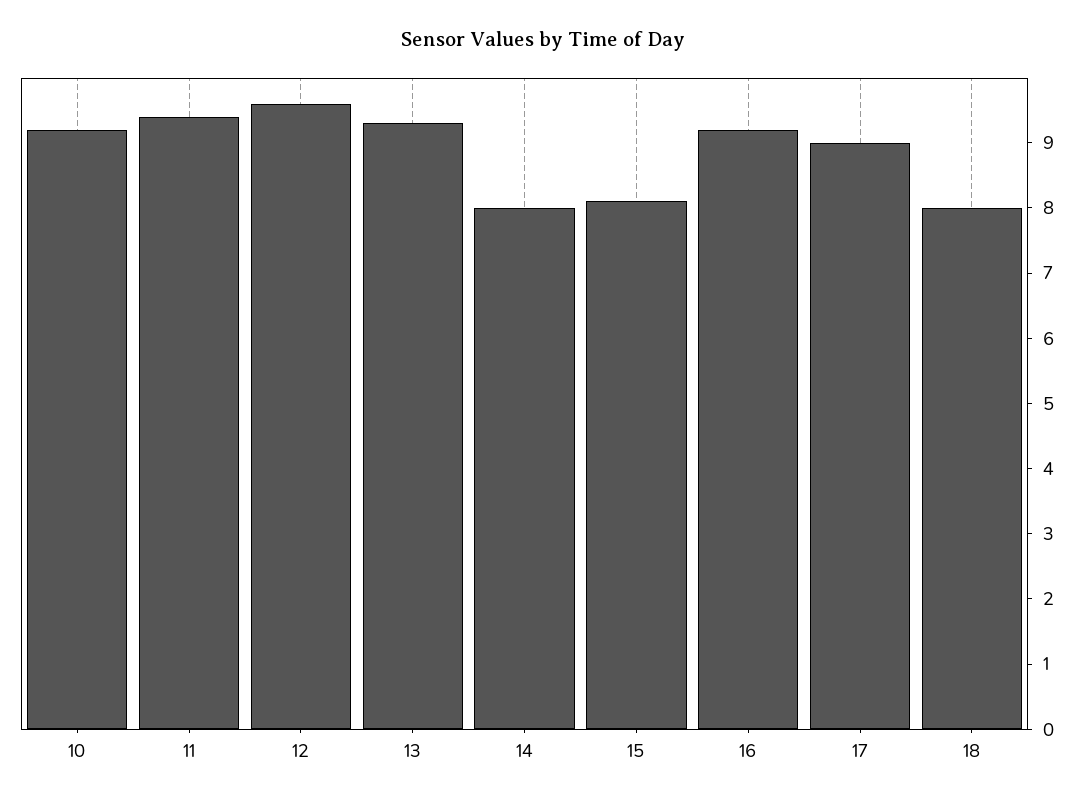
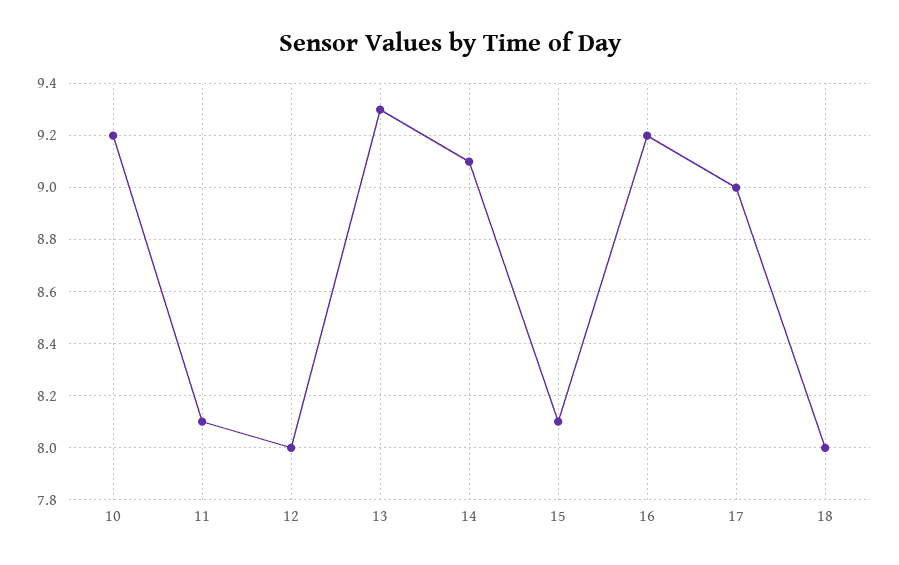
  {
    "10": 9.2,
-   "11": 9.5,
+   "11": 8.1,
-   "12": 9.5,
+   "12": 8,
    "13": 9.3,
-   "14": 8,
+   "14": 9.1,
    "15": 8.1,
    "16": 9.2,
    "17": 9,
    "18": 8
  }

